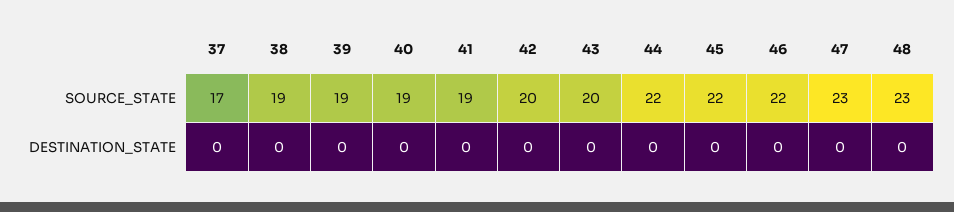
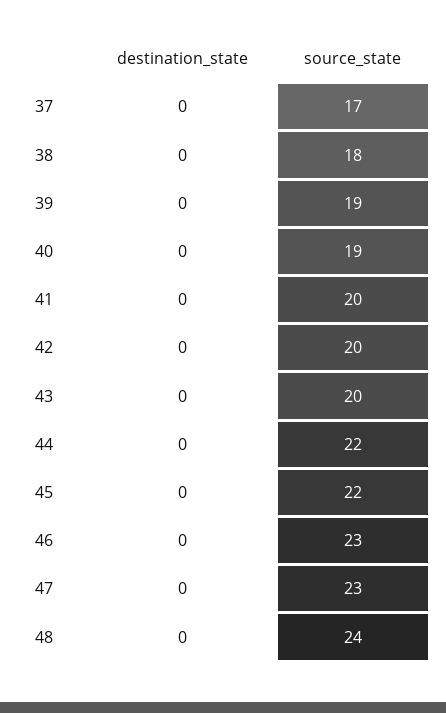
  {
    "37": {
      "SOURCE_STATE": 17,
      "DESTINATION_STATE": 0
    },
    "38": {
-     "SOURCE_STATE": 19,
+     "SOURCE_STATE": 18,
      "DESTINATION_STATE": 0
    },
    "39": {
      "SOURCE_STATE": 19,
      "DESTINATION_STATE": 0
    },
    "40": {
      "SOURCE_STATE": 19,
      "DESTINATION_STATE": 0
    },
    "41": {
-     "SOURCE_STATE": 19,
+     "SOURCE_STATE": 20,
      "DESTINATION_STATE": 0
    },
    "42": {
      "SOURCE_STATE": 20,
      "DESTINATION_STATE": 0
    },
    "43": {
      "SOURCE_STATE": 20,
      "DESTINATION_STATE": 0
    },
    "44": {
      "SOURCE_STATE": 22,
      "DESTINATION_STATE": 0
    },
    "45": {
      "SOURCE_STATE": 22,
      "DESTINATION_STATE": 0
    },
    "46": {
-     "SOURCE_STATE": 22,
+     "SOURCE_STATE": 23,
      "DESTINATION_STATE": 0
    },
    "47": {
      "SOURCE_STATE": 23,
      "DESTINATION_STATE": 0
    },
    "48": {
-     "SOURCE_STATE": 23,
+     "SOURCE_STATE": 24,
      "DESTINATION_STATE": 0
    }
  }

